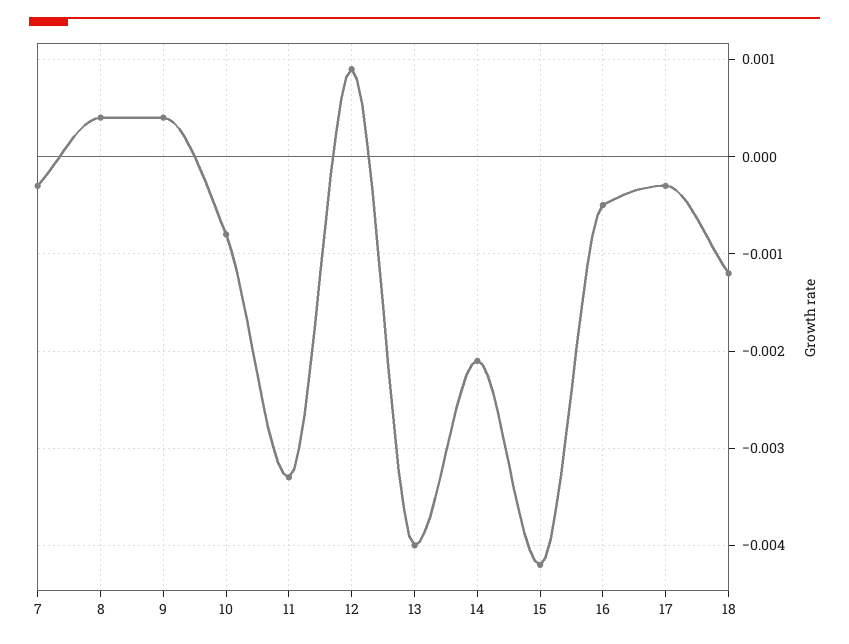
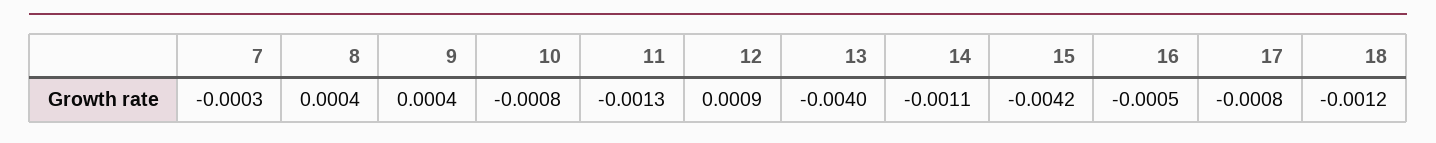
  {
    "7": -0.0003,
    "8": 0.0004,
    "9": 0.0004,
    "10": -0.0008,
-   "11": -0.0033,
+   "11": -0.0013,
    "12": 0.0009,
    "13": -0.004,
-   "14": -0.0021,
+   "14": -0.0011,
    "15": -0.0042,
    "16": -0.0005,
-   "17": -0.0003,
+   "17": -0.0008,
    "18": -0.0012
  }

